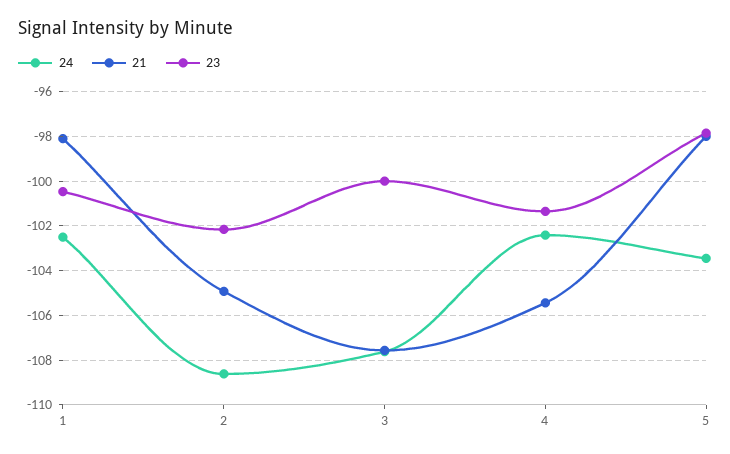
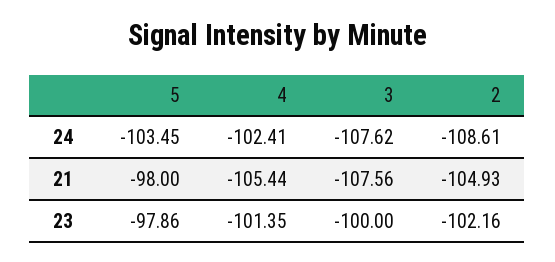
  {
    "24": {
-     "1": -102.5,
      "2": -108.61,
      "3": -107.62,
      "4": -102.41,
      "5": -103.45
    },
    "21": {
-     "1": -98,
      "2": -104.93,
      "3": -107.56,
      "4": -105.44,
      "5": -98
    },
    "23": {
-     "1": -100.5,
      "2": -102.16,
      "3": -100,
      "4": -101.35,
      "5": -97.86
    }
  }

